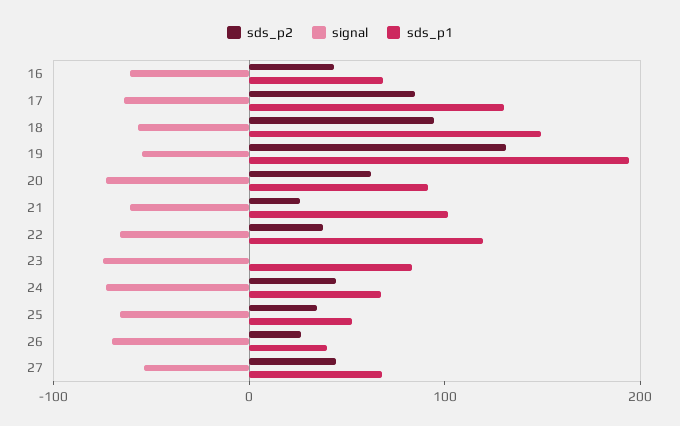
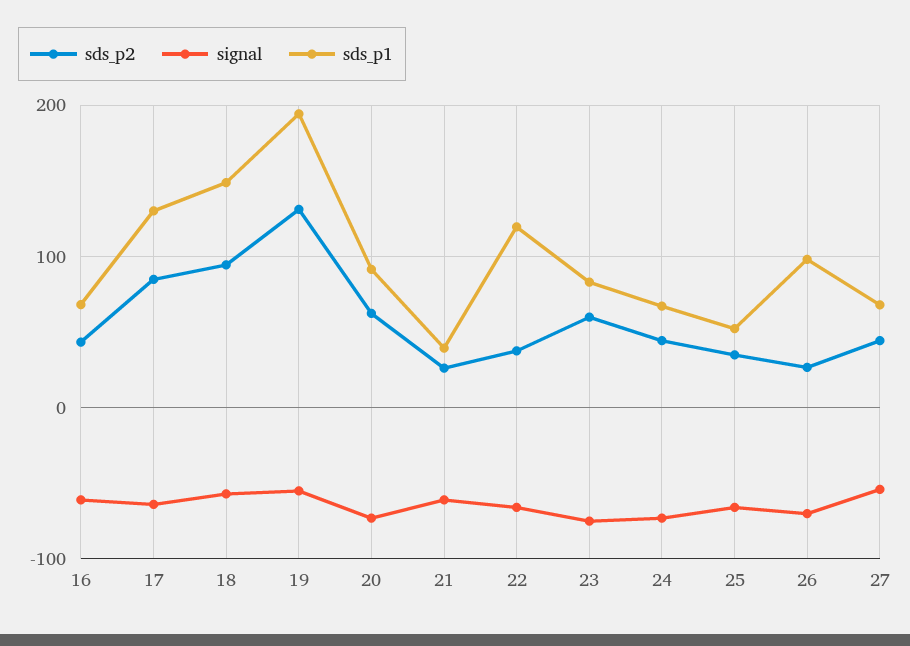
  {
    "sds_p2": {
      "16": 40,
      "17": 80,
      "18": 90,
      "19": 130,
      "20": 60,
      "21": 30,
      "22": 40,
-     "23": 0,
+     "23": 60,
      "24": 40,
      "25": 30,
      "26": 30,
      "27": 40
    },
    "signal": {
      "16": -60,
      "17": -60,
      "18": -60,
      "19": -60,
      "20": -70,
      "21": -60,
      "22": -70,
      "23": -80,
      "24": -70,
      "25": -70,
      "26": -70,
      "27": -50
    },
    "sds_p1": {
      "16": 70,
      "17": 130,
      "18": 150,
      "19": 190,
      "20": 90,
-     "21": 100,
+     "21": 40,
      "22": 120,
      "23": 80,
      "24": 70,
      "25": 50,
-     "26": 40,
+     "26": 100,
      "27": 70
    }
  }

